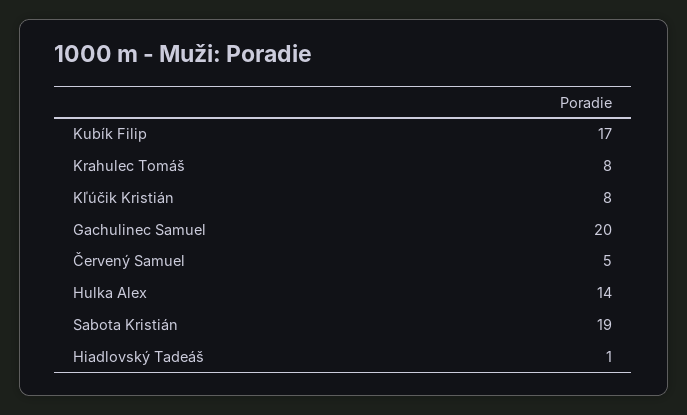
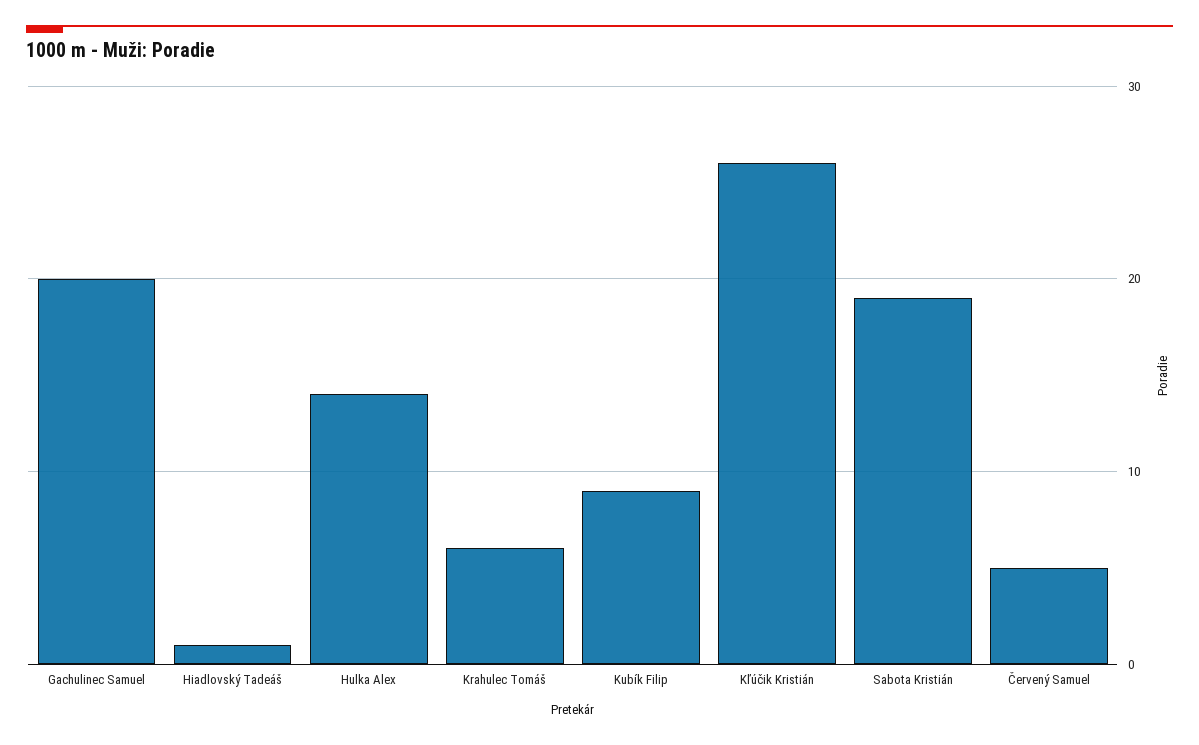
  {
-   "Kubík Filip": 17,
+   "Kubík Filip": 9,
-   "Krahulec Tomáš": 8,
+   "Krahulec Tomáš": 6,
-   "Kľúčik Kristián": 8,
+   "Kľúčik Kristián": 26,
    "Gachulinec Samuel": 20,
    "Červený Samuel": 5,
    "Hulka Alex": 14,
    "Sabota Kristián": 19,
    "Hiadlovský Tadeáš": 1
  }

